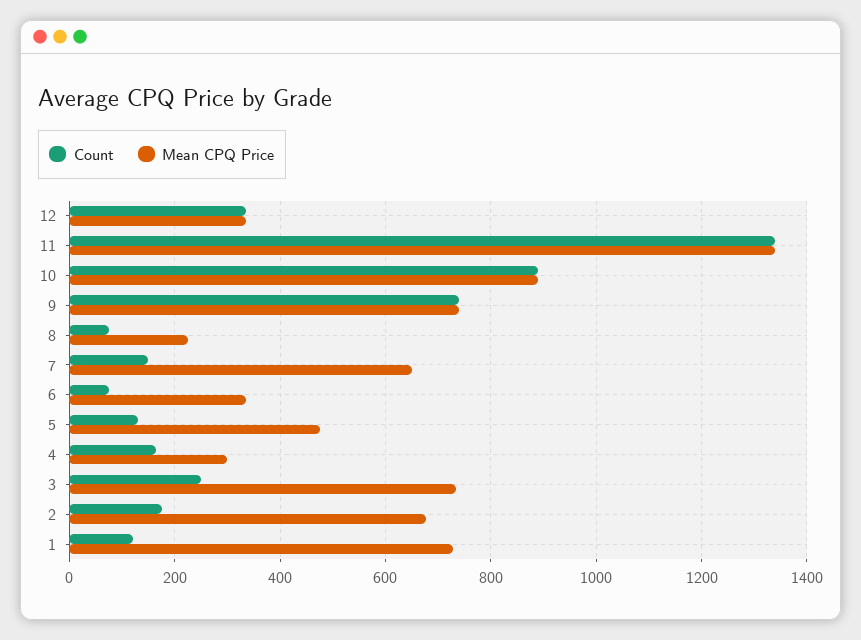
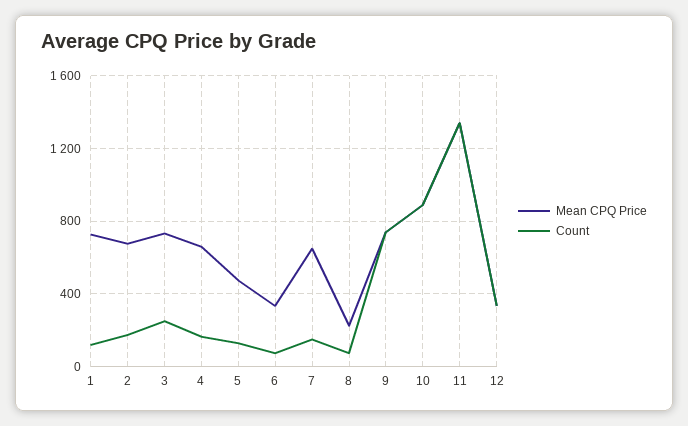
  {
    "Count": {
      "12": 340,
      "11": 1340,
      "10": 900,
      "9": 740,
      "8": 80,
      "7": 160,
      "6": 80,
      "5": 140,
      "4": 160,
      "3": 260,
      "2": 180,
      "1": 120
    },
    "Mean CPQ Price": {
      "12": 340,
      "11": 1340,
      "10": 900,
      "9": 740,
      "8": 220,
      "7": 660,
      "6": 340,
      "5": 480,
-     "4": 300,
+     "4": 650,
      "3": 740,
      "2": 680,
      "1": 720
    }
  }

